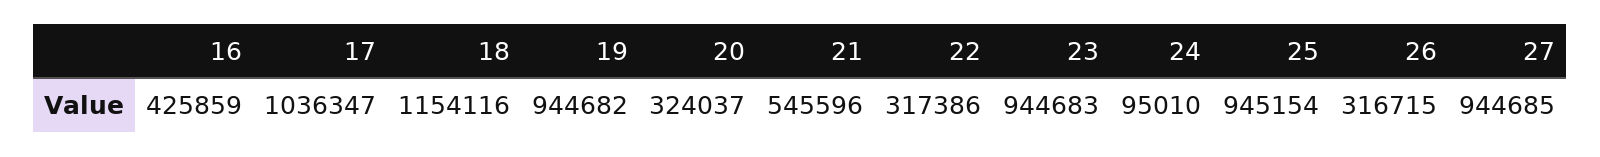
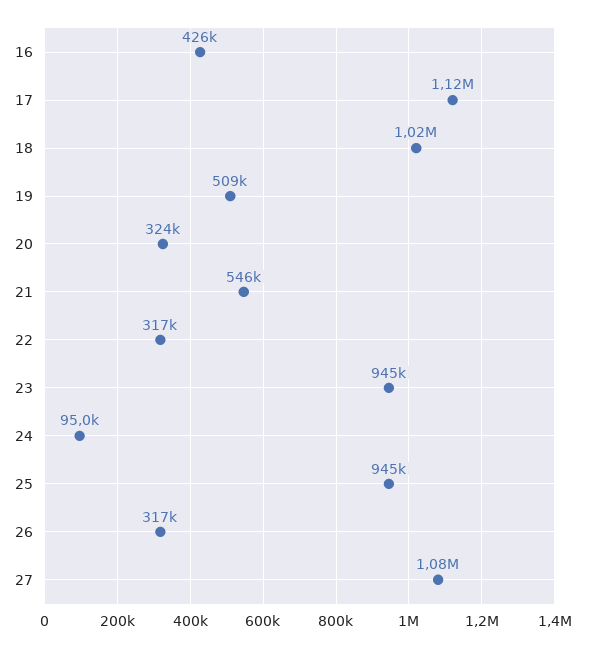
  {
    "16": 425859,
-   "17": 1036347,
+   "17": 1120000,
-   "18": 1154116,
+   "18": 1020000,
-   "19": 944682,
+   "19": 509000,
    "20": 324037,
    "21": 545596,
    "22": 317386,
    "23": 944683,
    "24": 95010,
    "25": 945154,
    "26": 316715,
-   "27": 944685
+   "27": 1080000
  }

